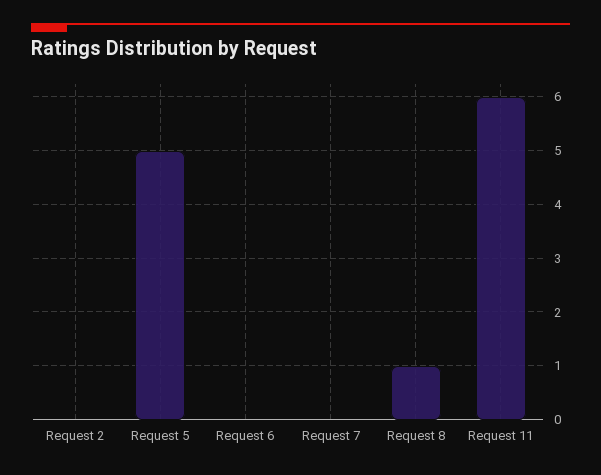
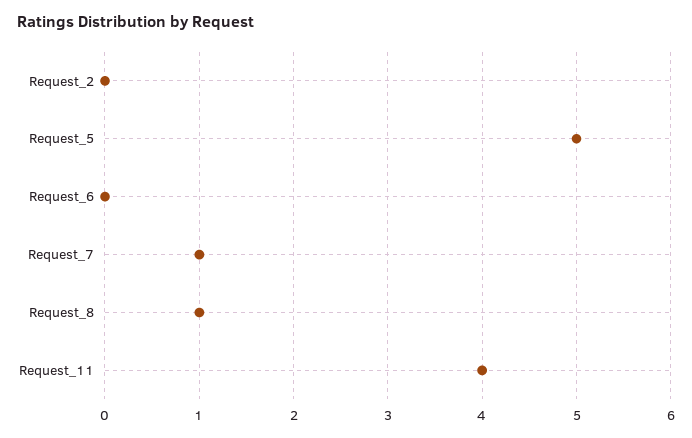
  {
    "Request 2": 0,
    "Request 5": 5,
    "Request 6": 0,
-   "Request 7": 0,
+   "Request 7": 1,
    "Request 8": 1,
-   "Request 11": 6
+   "Request 11": 4
  }

